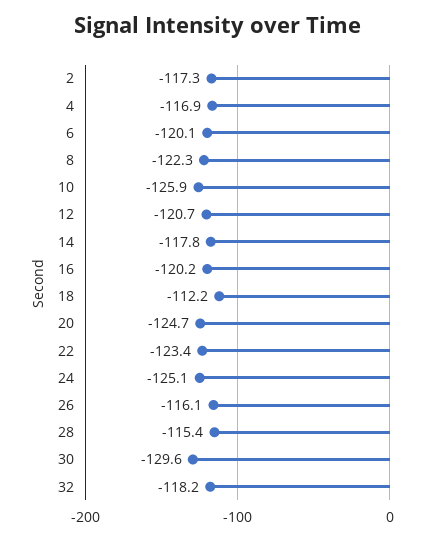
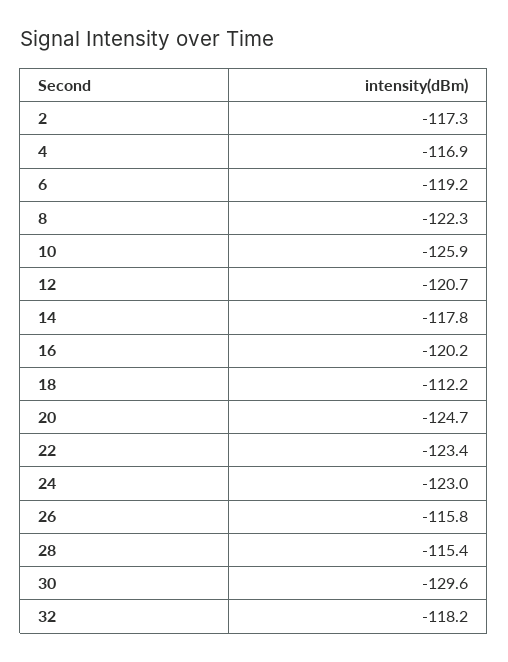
  {
    "2": -117.3,
    "4": -116.9,
-   "6": -120.1,
+   "6": -119.2,
    "8": -122.3,
    "10": -125.9,
    "12": -120.7,
    "14": -117.8,
    "16": -120.2,
    "18": -112.2,
    "20": -124.7,
    "22": -123.4,
-   "24": -125.1,
+   "24": -123,
-   "26": -116.1,
+   "26": -115.8,
    "28": -115.4,
    "30": -129.6,
    "32": -118.2
  }

